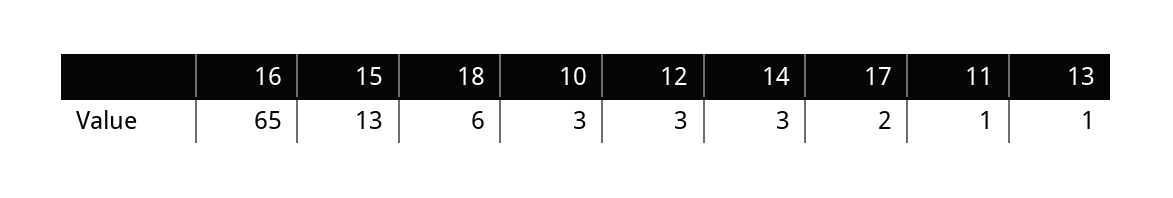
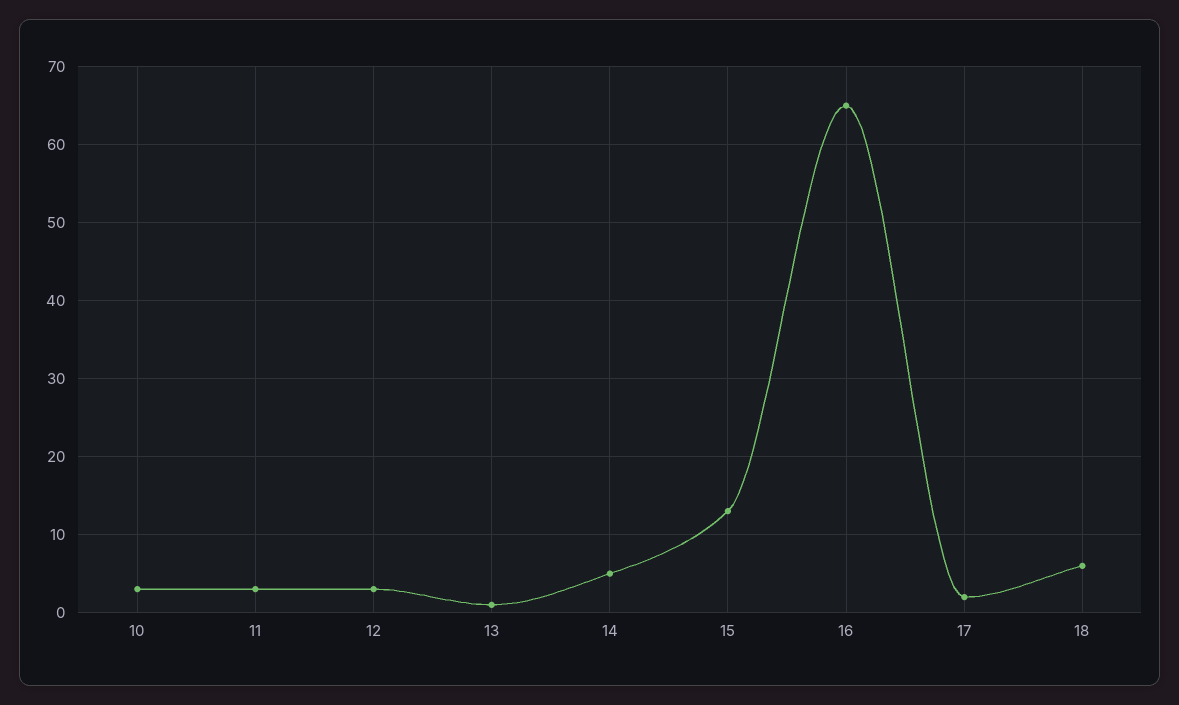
  {
    "16": 65,
    "15": 13,
    "18": 6,
    "10": 3,
    "12": 3,
-   "14": 3,
+   "14": 5,
    "17": 2,
-   "11": 1,
+   "11": 3,
    "13": 1
  }

